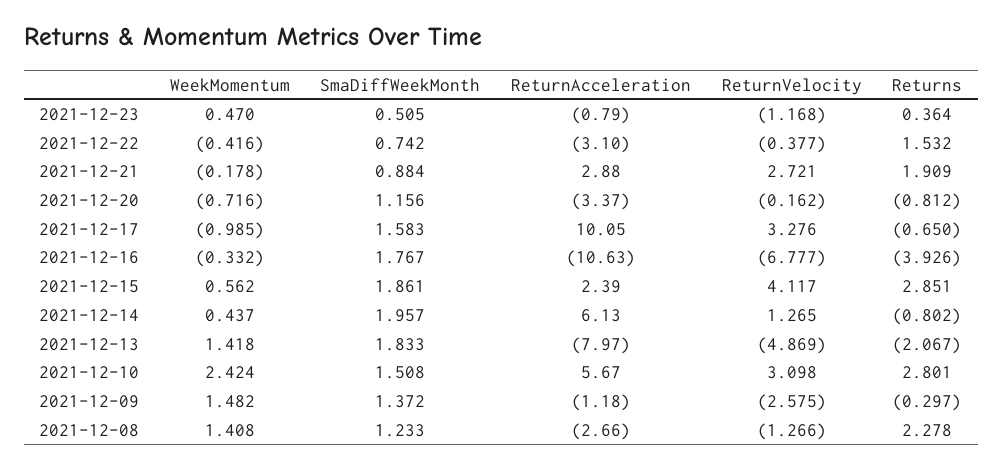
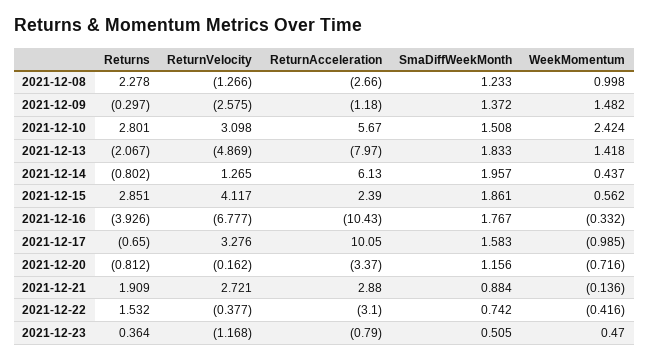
  {
    "WeekMomentum": {
      "2021-12-23": 0.47,
      "2021-12-22": -0.416,
-     "2021-12-21": -0.178,
+     "2021-12-21": -0.136,
      "2021-12-20": -0.716,
      "2021-12-17": -0.985,
      "2021-12-16": -0.332,
      "2021-12-15": 0.562,
      "2021-12-14": 0.437,
      "2021-12-13": 1.418,
      "2021-12-10": 2.424,
      "2021-12-09": 1.482,
-     "2021-12-08": 1.408
+     "2021-12-08": 0.998
    },
    "SmaDiffWeekMonth": {
      "2021-12-23": 0.505,
      "2021-12-22": 0.742,
      "2021-12-21": 0.884,
      "2021-12-20": 1.156,
      "2021-12-17": 1.583,
      "2021-12-16": 1.767,
      "2021-12-15": 1.861,
      "2021-12-14": 1.957,
      "2021-12-13": 1.833,
      "2021-12-10": 1.508,
      "2021-12-09": 1.372,
      "2021-12-08": 1.233
    },
    "ReturnAcceleration": {
      "2021-12-23": -0.79,
      "2021-12-22": -3.1,
      "2021-12-21": 2.88,
      "2021-12-20": -3.37,
      "2021-12-17": 10.05,
-     "2021-12-16": -10.63,
+     "2021-12-16": -10.43,
      "2021-12-15": 2.39,
      "2021-12-14": 6.13,
      "2021-12-13": -7.97,
      "2021-12-10": 5.67,
      "2021-12-09": -1.18,
      "2021-12-08": -2.66
    },
    "ReturnVelocity": {
      "2021-12-23": -1.168,
      "2021-12-22": -0.377,
      "2021-12-21": 2.721,
      "2021-12-20": -0.162,
      "2021-12-17": 3.276,
      "2021-12-16": -6.777,
      "2021-12-15": 4.117,
      "2021-12-14": 1.265,
      "2021-12-13": -4.869,
      "2021-12-10": 3.098,
      "2021-12-09": -2.575,
      "2021-12-08": -1.266
    },
    "Returns": {
      "2021-12-23": 0.364,
      "2021-12-22": 1.532,
      "2021-12-21": 1.909,
      "2021-12-20": -0.812,
      "2021-12-17": -0.65,
      "2021-12-16": -3.926,
      "2021-12-15": 2.851,
      "2021-12-14": -0.802,
      "2021-12-13": -2.067,
      "2021-12-10": 2.801,
      "2021-12-09": -0.297,
      "2021-12-08": 2.278
    }
  }

